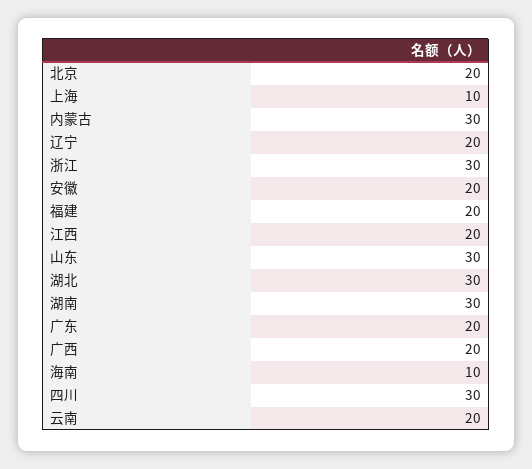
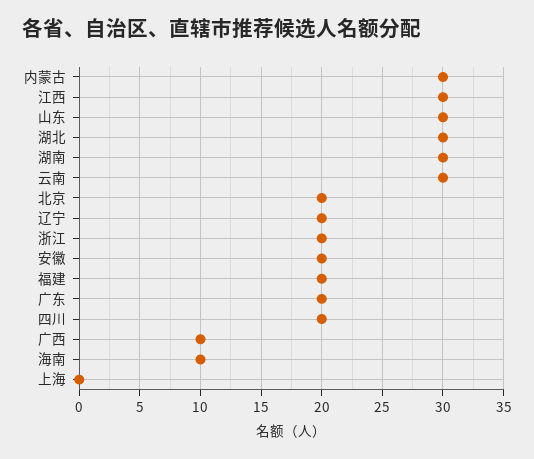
  {
    "北京": 20,
-   "上海": 10,
+   "上海": 0,
    "内蒙古": 30,
    "辽宁": 20,
-   "浙江": 30,
+   "浙江": 20,
    "安徽": 20,
    "福建": 20,
-   "江西": 20,
+   "江西": 30,
    "山东": 30,
    "湖北": 30,
    "湖南": 30,
    "广东": 20,
-   "广西": 20,
+   "广西": 10,
    "海南": 10,
-   "四川": 30,
+   "四川": 20,
-   "云南": 20
+   "云南": 30
  }

